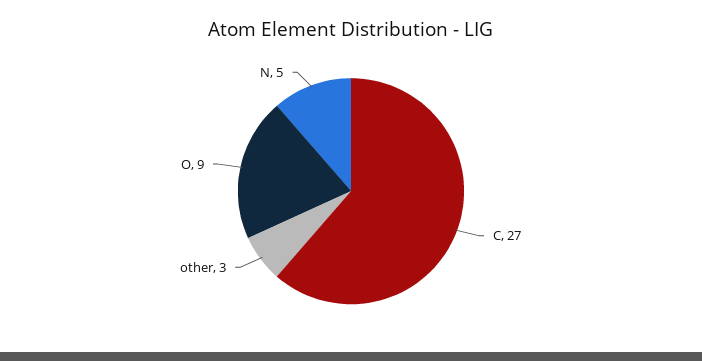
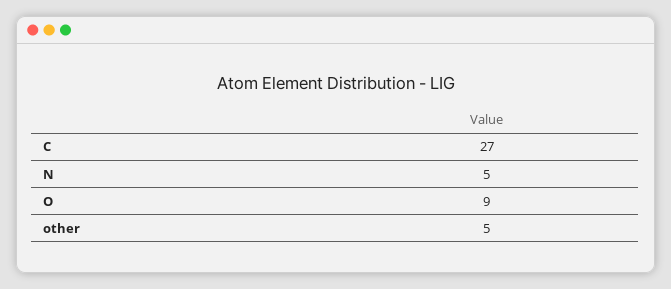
  {
    "C": 27,
-   "other": 3,
+   "other": 5,
    "O": 9,
    "N": 5
  }

